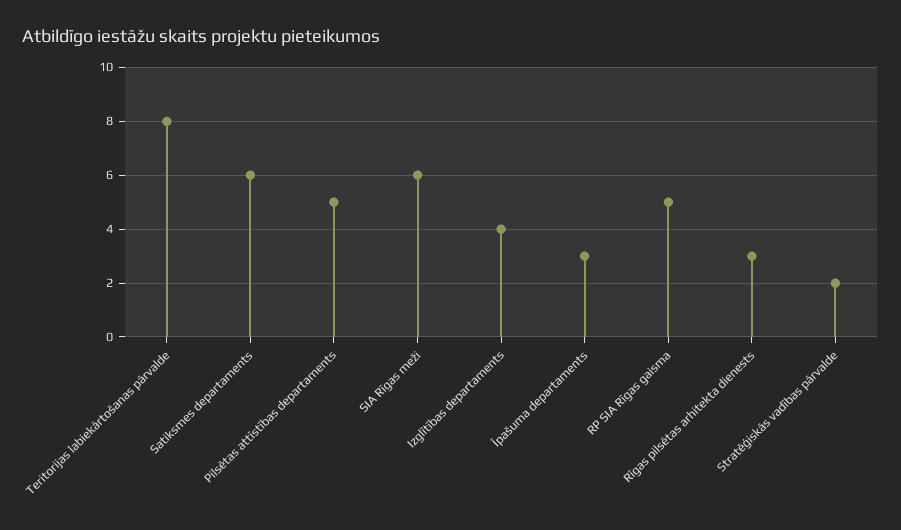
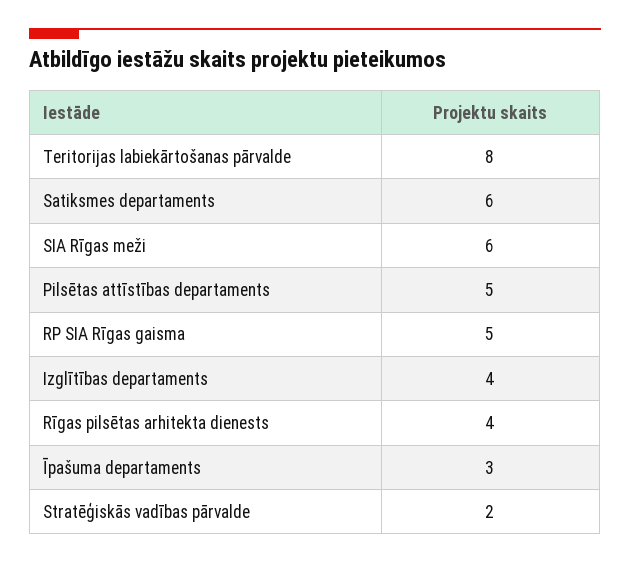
  {
    "Teritorijas labiekārtošanas pārvalde": 8,
    "Satiksmes departaments": 6,
    "Pilsētas attīstības departaments": 5,
    "SIA Rīgas meži": 6,
    "Izglītības departaments": 4,
    "Īpašuma departaments": 3,
    "RP SIA Rīgas gaisma": 5,
-   "Rīgas pilsētas arhitekta dienests": 3,
+   "Rīgas pilsētas arhitekta dienests": 4,
    "Stratēģiskās vadības pārvalde": 2
  }

